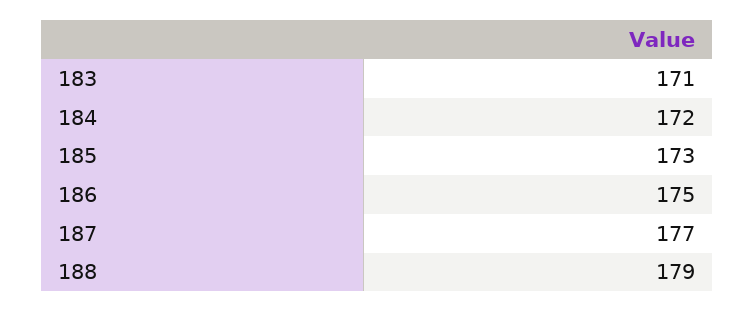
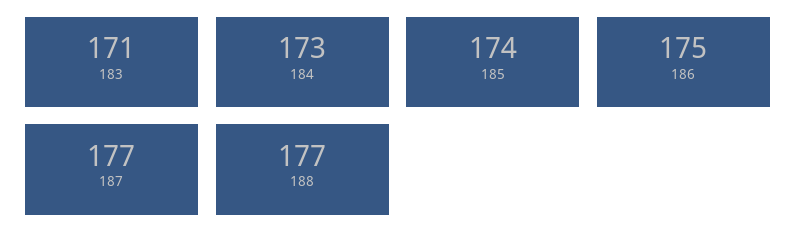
  {
    "183": 171,
-   "184": 172,
+   "184": 173,
-   "185": 173,
+   "185": 174,
    "186": 175,
    "187": 177,
-   "188": 179
+   "188": 177
  }

